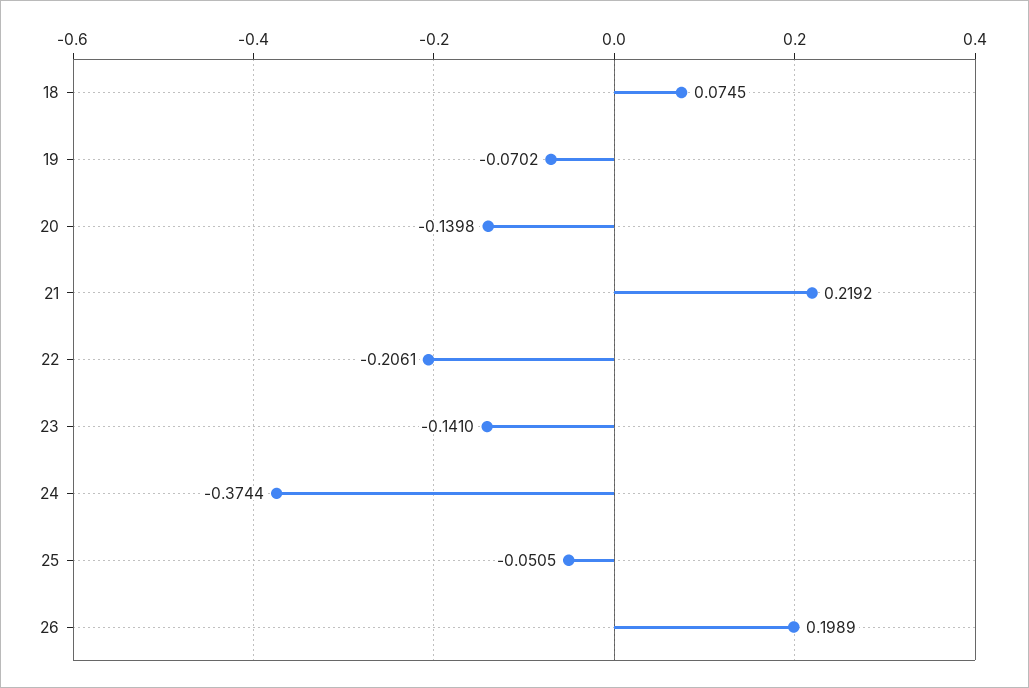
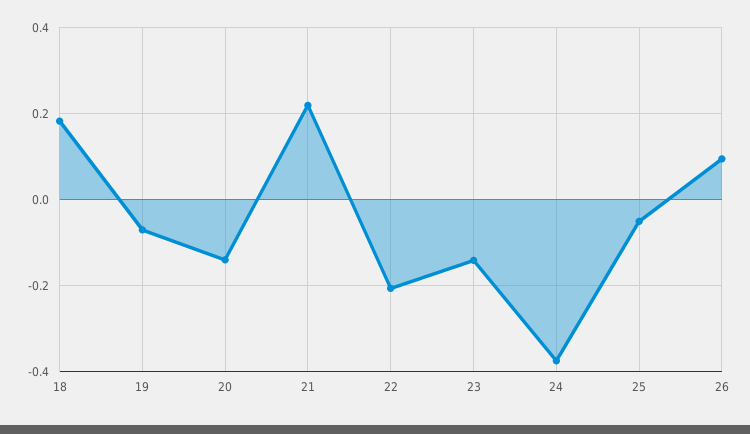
  {
-   "18": 0.0745,
+   "18": 0.18,
    "19": -0.0702,
    "20": -0.1398,
    "21": 0.2192,
    "22": -0.2061,
    "23": -0.141,
    "24": -0.3744,
    "25": -0.0505,
-   "26": 0.1989
+   "26": 0.1
  }

